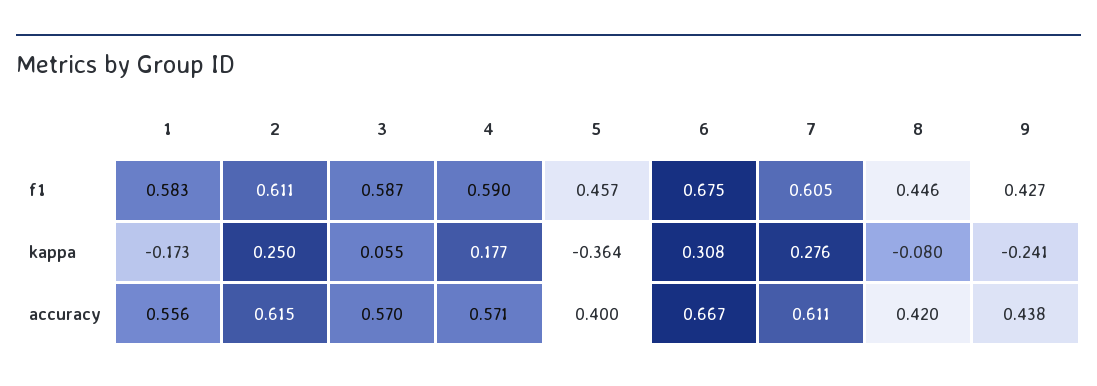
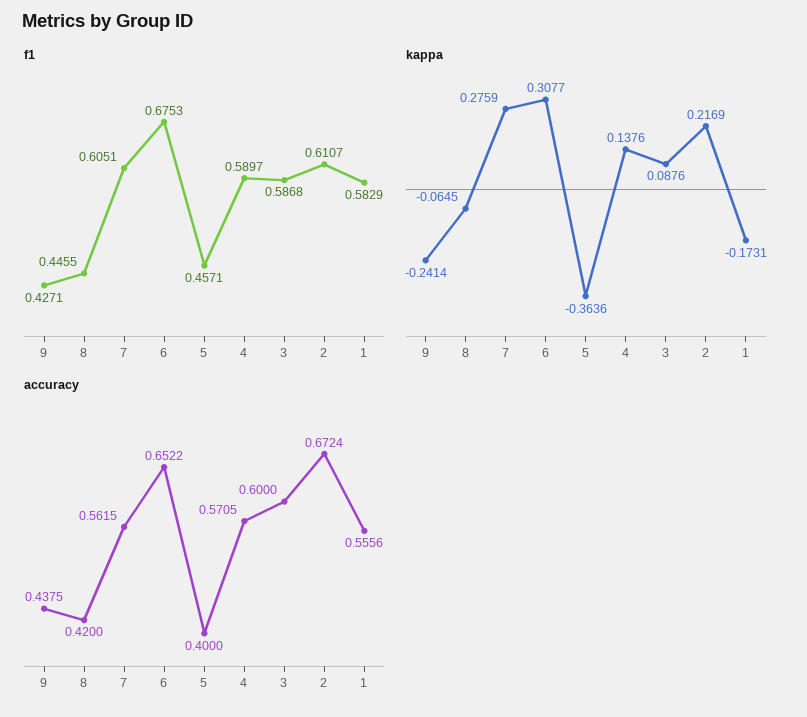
  {
    "f1": {
      "1": 0.5829,
      "2": 0.6107,
      "3": 0.5868,
      "4": 0.5897,
      "5": 0.4571,
      "6": 0.6753,
      "7": 0.6051,
      "8": 0.4455,
      "9": 0.4271
    },
    "kappa": {
      "1": -0.1731,
-     "2": 0.25,
+     "2": 0.2169,
-     "3": 0.055,
+     "3": 0.0876,
-     "4": 0.177,
+     "4": 0.1376,
      "5": -0.3636,
      "6": 0.3077,
      "7": 0.2759,
-     "8": -0.08,
+     "8": -0.0645,
      "9": -0.2414
    },
    "accuracy": {
      "1": 0.5556,
-     "2": 0.615,
+     "2": 0.6724,
-     "3": 0.57,
+     "3": 0.6,
      "4": 0.5705,
      "5": 0.4,
-     "6": 0.667,
+     "6": 0.6522,
-     "7": 0.611,
+     "7": 0.5615,
      "8": 0.42,
      "9": 0.4375
    }
  }

